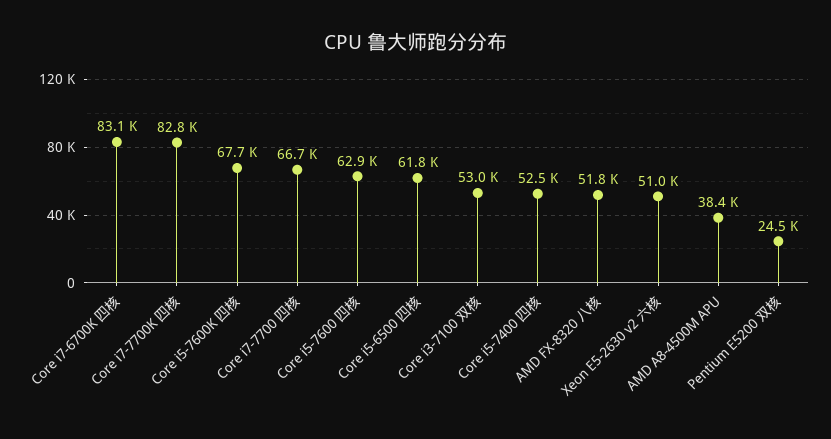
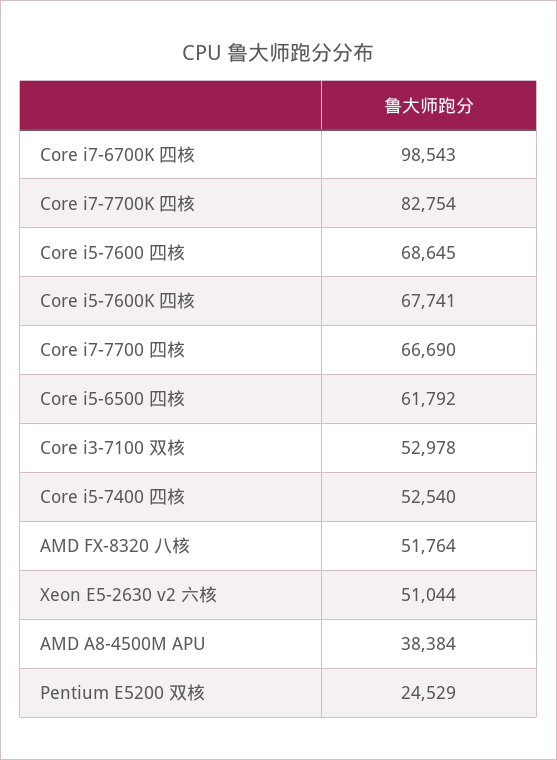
  {
-   "Core i7-6700K 四核": 83100,
+   "Core i7-6700K 四核": 98543,
    "Core i7-7700K 四核": 82754,
    "Core i5-7600K 四核": 67741,
    "Core i7-7700 四核": 66690,
-   "Core i5-7600 四核": 62900,
+   "Core i5-7600 四核": 68645,
    "Core i5-6500 四核": 61792,
    "Core i3-7100 双核": 52978,
    "Core i5-7400 四核": 52540,
    "AMD FX-8320 八核": 51764,
    "Xeon E5-2630 v2 六核": 51044,
    "AMD A8-4500M APU": 38384,
    "Pentium E5200 双核": 24529
  }

